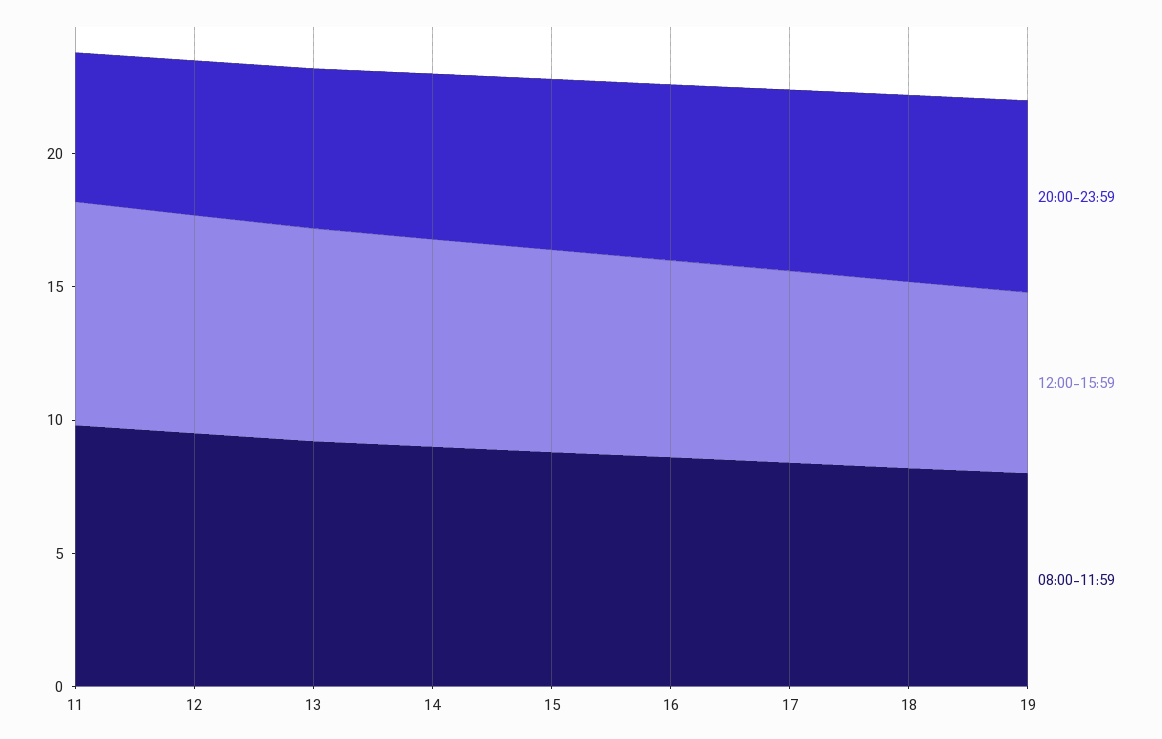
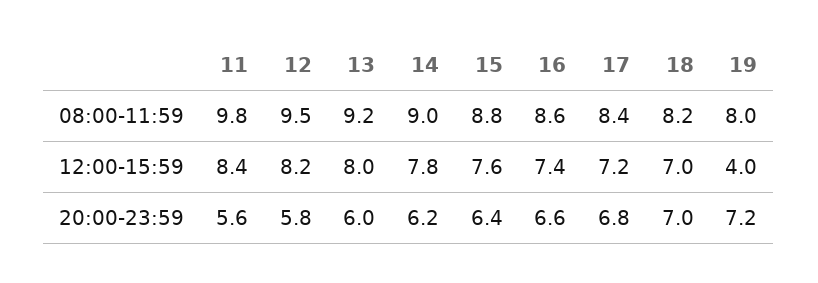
  {
    "20:00-23:59": {
      "11": 5.6,
      "12": 5.8,
      "13": 6,
      "14": 6.2,
      "15": 6.4,
      "16": 6.6,
      "17": 6.8,
      "18": 7,
      "19": 7.2
    },
    "12:00-15:59": {
      "11": 8.4,
      "12": 8.2,
      "13": 8,
      "14": 7.8,
      "15": 7.6,
      "16": 7.4,
      "17": 7.2,
      "18": 7,
-     "19": 7
+     "19": 4
    },
    "08:00-11:59": {
      "11": 9.8,
      "12": 9.5,
      "13": 9.2,
      "14": 9,
      "15": 8.8,
      "16": 8.6,
      "17": 8.4,
      "18": 8.2,
      "19": 8
    }
  }

